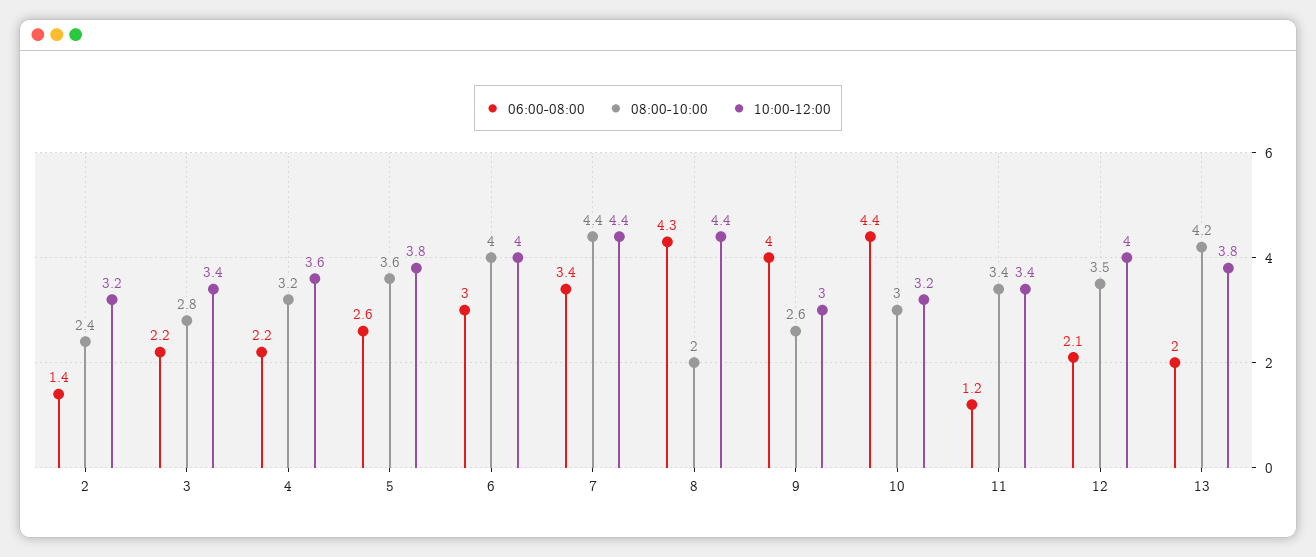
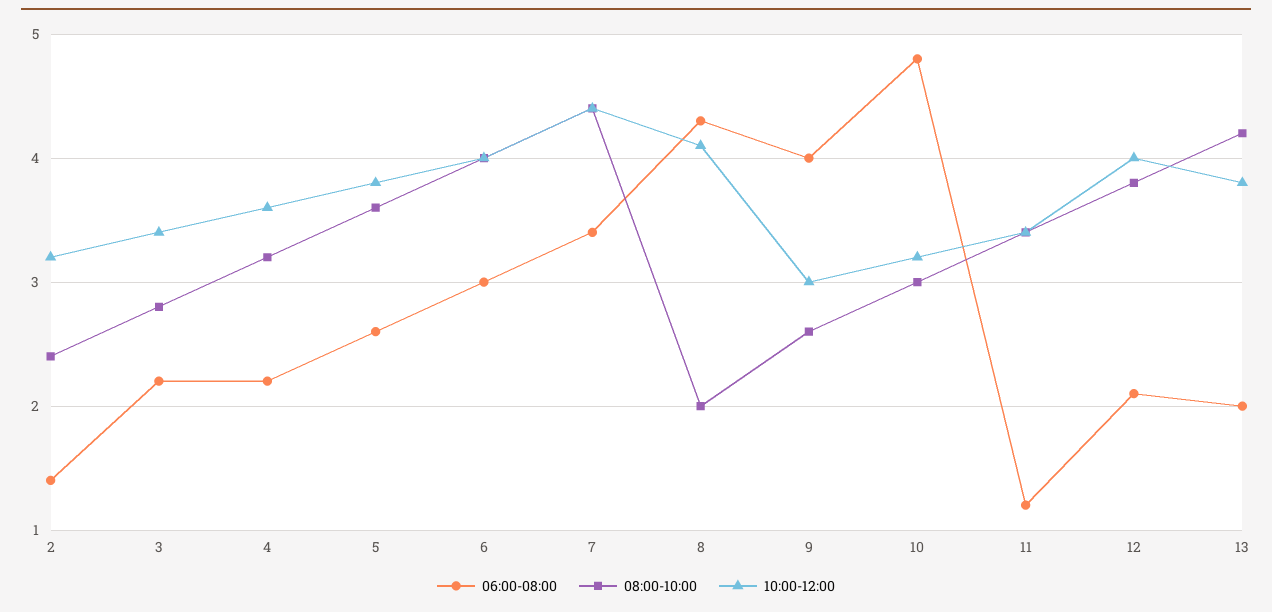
  {
    "06:00-08:00": {
      "2": 1.4,
      "3": 2.2,
      "4": 2.2,
      "5": 2.6,
      "6": 3,
      "7": 3.4,
      "8": 4.3,
      "9": 4,
-     "10": 4.4,
+     "10": 4.8,
      "11": 1.2,
      "12": 2.1,
      "13": 2
    },
    "08:00-10:00": {
      "2": 2.4,
      "3": 2.8,
      "4": 3.2,
      "5": 3.6,
      "6": 4,
      "7": 4.4,
      "8": 2,
      "9": 2.6,
      "10": 3,
      "11": 3.4,
-     "12": 3.5,
+     "12": 3.8,
      "13": 4.2
    },
    "10:00-12:00": {
      "2": 3.2,
      "3": 3.4,
      "4": 3.6,
      "5": 3.8,
      "6": 4,
      "7": 4.4,
-     "8": 4.4,
+     "8": 4.1,
      "9": 3,
      "10": 3.2,
      "11": 3.4,
      "12": 4,
      "13": 3.8
    }
  }

